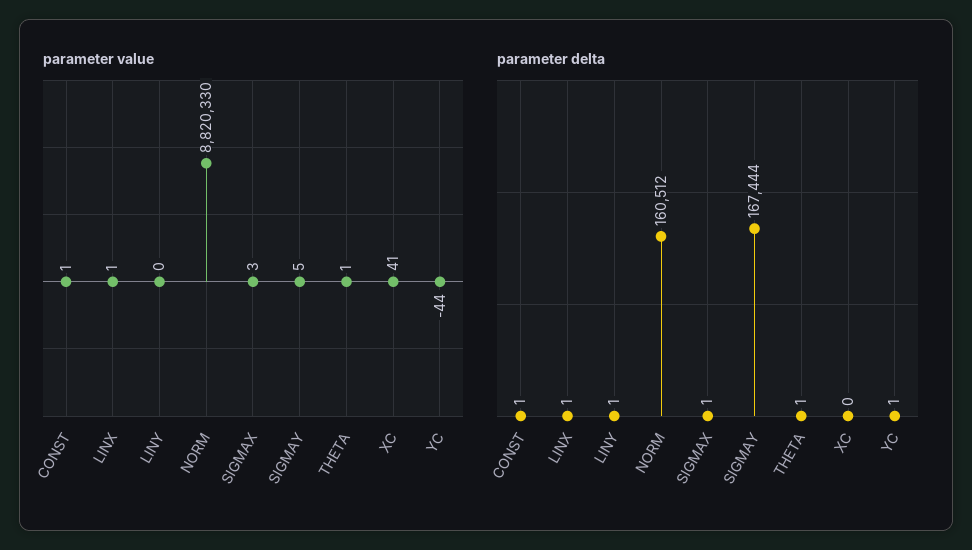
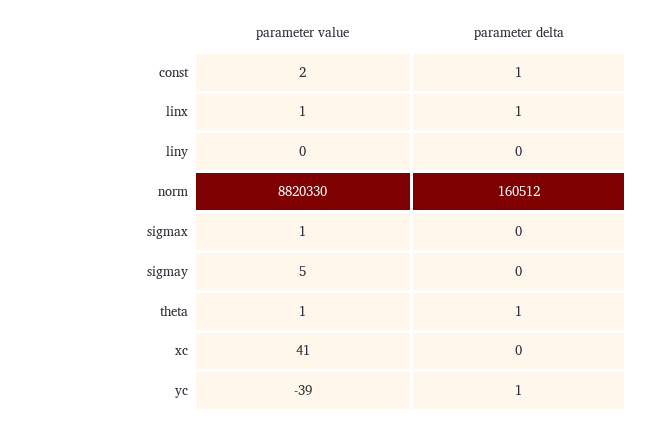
  {
    "parameter value": {
-     "CONST": 1,
+     "CONST": 2,
      "LINX": 1,
      "LINY": 0,
      "NORM": 8820330,
-     "SIGMAX": 3,
+     "SIGMAX": 1,
      "SIGMAY": 5,
      "THETA": 1,
      "XC": 41,
-     "YC": -44
+     "YC": -39
    },
    "parameter delta": {
      "CONST": 1,
      "LINX": 1,
-     "LINY": 1,
+     "LINY": 0,
      "NORM": 160512,
-     "SIGMAX": 1,
+     "SIGMAX": 0,
-     "SIGMAY": 167444,
+     "SIGMAY": 0,
      "THETA": 1,
      "XC": 0,
      "YC": 1
    }
  }

